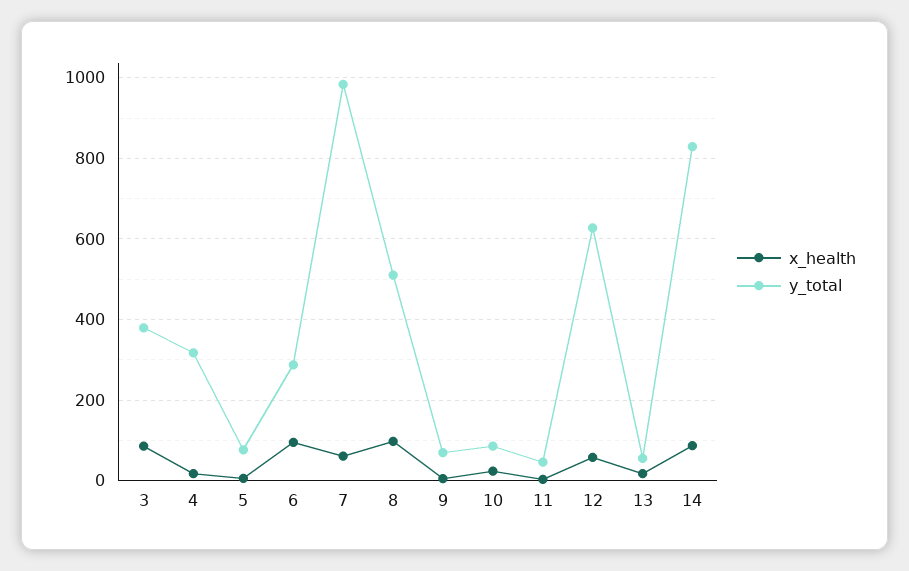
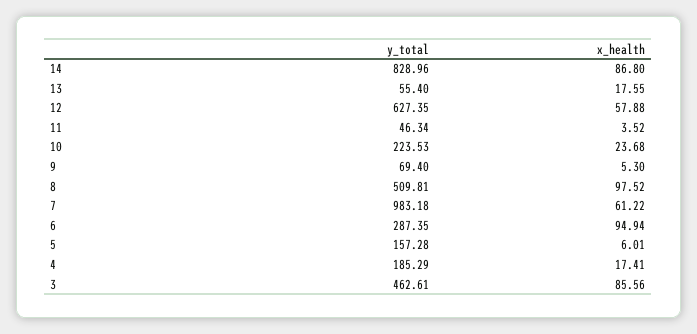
  {
    "x_health": {
      "3": 85.56,
      "4": 17.41,
      "5": 6.01,
      "6": 94.94,
      "7": 61.22,
      "8": 97.52,
      "9": 5.3,
      "10": 23.68,
      "11": 3.52,
      "12": 57.88,
      "13": 17.55,
      "14": 86.8
    },
    "y_total": {
-     "3": 380,
+     "3": 462.61,
-     "4": 320,
+     "4": 185.29,
-     "5": 80,
+     "5": 157.28,
      "6": 287.35,
      "7": 983.18,
      "8": 509.81,
      "9": 69.4,
-     "10": 80,
+     "10": 223.53,
      "11": 46.34,
      "12": 627.35,
      "13": 55.4,
      "14": 828.96
    }
  }

